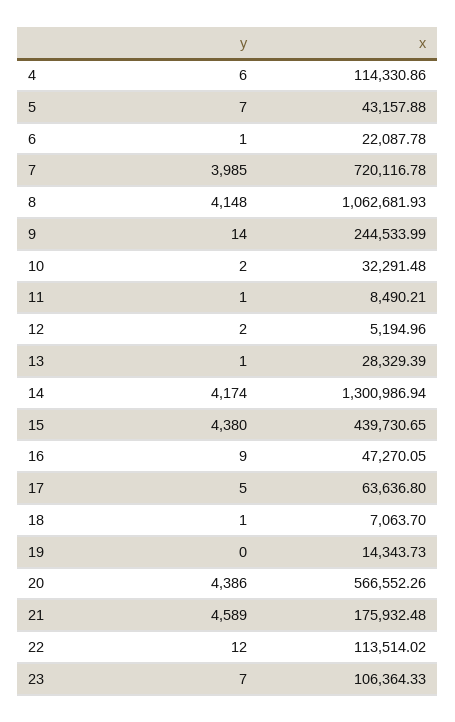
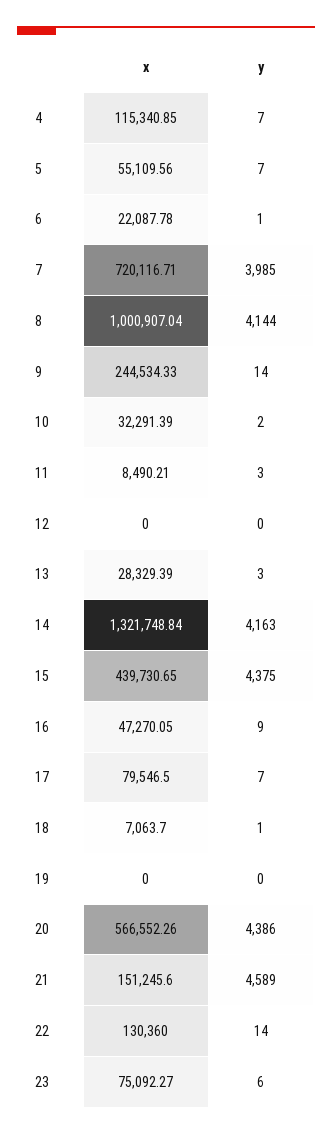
  {
    "y": {
-     "4": 6,
+     "4": 7,
      "5": 7,
      "6": 1,
      "7": 3985,
-     "8": 4148,
+     "8": 4144,
      "9": 14,
      "10": 2,
-     "11": 1,
+     "11": 3,
-     "12": 2,
+     "12": 0,
-     "13": 1,
+     "13": 3,
-     "14": 4174,
+     "14": 4163,
-     "15": 4380,
+     "15": 4375,
      "16": 9,
-     "17": 5,
+     "17": 7,
      "18": 1,
      "19": 0,
      "20": 4386,
      "21": 4589,
-     "22": 12,
+     "22": 14,
-     "23": 7
+     "23": 6
    },
    "x": {
-     "4": 114330.86,
+     "4": 115340.85,
-     "5": 43157.88,
+     "5": 55109.56,
      "6": 22087.78,
-     "7": 720116.78,
+     "7": 720116.71,
-     "8": 1062681.93,
+     "8": 1000907.04,
-     "9": 244533.99,
+     "9": 244534.33,
-     "10": 32291.48,
+     "10": 32291.39,
      "11": 8490.21,
-     "12": 5194.96,
+     "12": 0,
      "13": 28329.39,
-     "14": 1300986.94,
+     "14": 1321748.84,
      "15": 439730.65,
      "16": 47270.05,
-     "17": 63636.8,
+     "17": 79546.5,
      "18": 7063.7,
-     "19": 14343.73,
+     "19": 0,
      "20": 566552.26,
-     "21": 175932.48,
+     "21": 151245.6,
-     "22": 113514.02,
+     "22": 130360,
-     "23": 106364.33
+     "23": 75092.27
    }
  }

